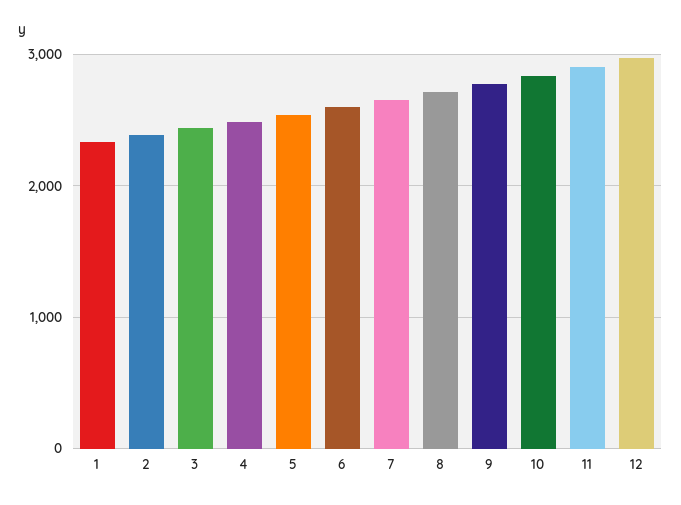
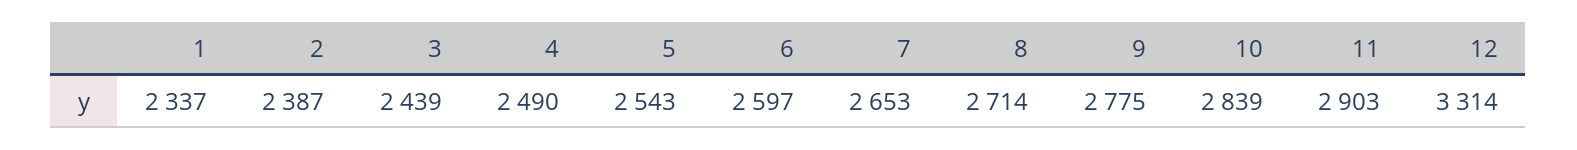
  {
    "1": 2337,
    "2": 2387,
    "3": 2439,
    "4": 2490,
    "5": 2543,
    "6": 2597,
    "7": 2653,
    "8": 2714,
    "9": 2775,
    "10": 2839,
    "11": 2903,
-   "12": 3000
+   "12": 3314
  }

